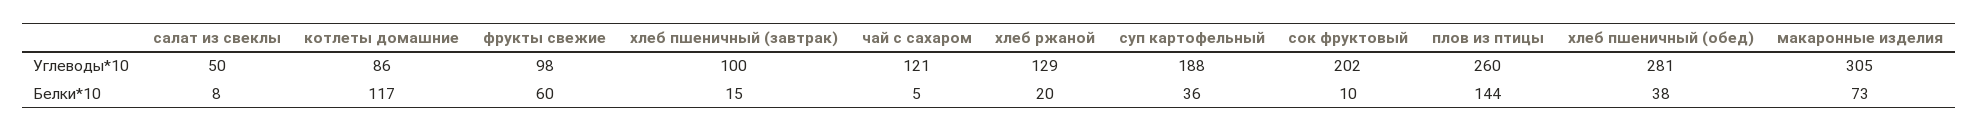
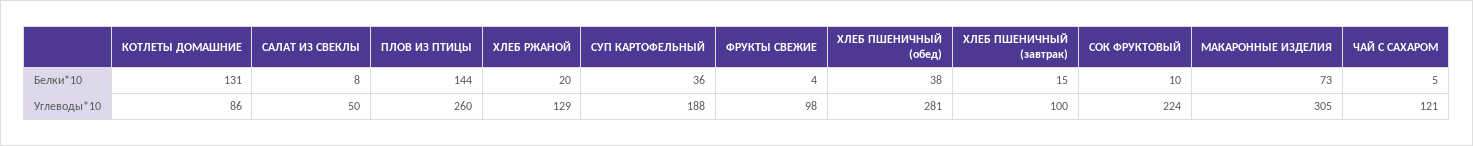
  {
    "салат из свеклы": {
      "Углеводы*10": 50,
      "Белки*10": 8
    },
    "котлеты домашние": {
      "Углеводы*10": 86,
-     "Белки*10": 117
+     "Белки*10": 131
    },
    "фрукты свежие": {
      "Углеводы*10": 98,
-     "Белки*10": 60
+     "Белки*10": 4
    },
    "хлеб пшеничный (завтрак)": {
      "Углеводы*10": 100,
      "Белки*10": 15
    },
    "чай с сахаром": {
      "Углеводы*10": 121,
      "Белки*10": 5
    },
    "хлеб ржаной": {
      "Углеводы*10": 129,
      "Белки*10": 20
    },
    "суп картофельный": {
      "Углеводы*10": 188,
      "Белки*10": 36
    },
    "сок фруктовый": {
-     "Углеводы*10": 202,
+     "Углеводы*10": 224,
      "Белки*10": 10
    },
    "плов из птицы": {
      "Углеводы*10": 260,
      "Белки*10": 144
    },
    "хлеб пшеничный (обед)": {
      "Углеводы*10": 281,
      "Белки*10": 38
    },
    "макаронные изделия": {
      "Углеводы*10": 305,
      "Белки*10": 73
    }
  }

